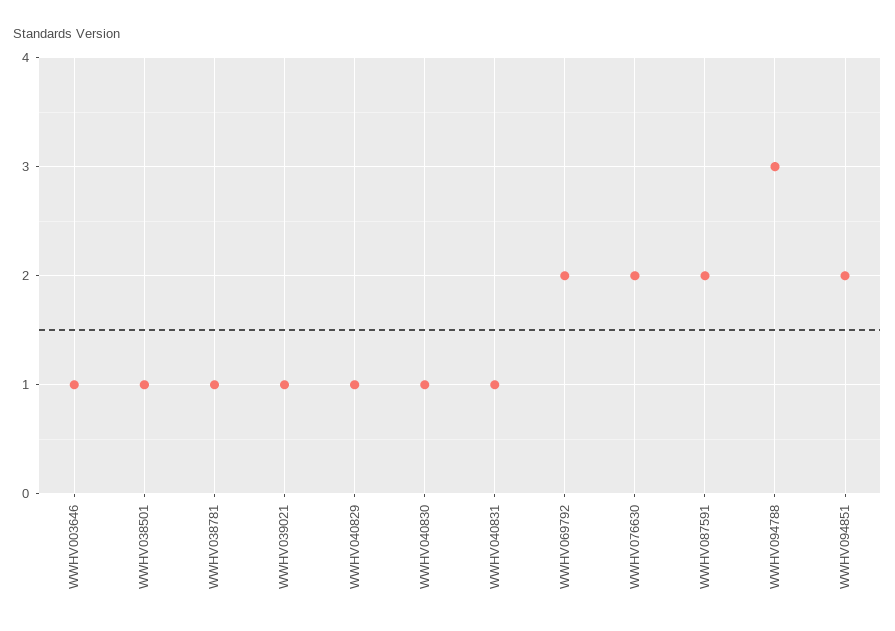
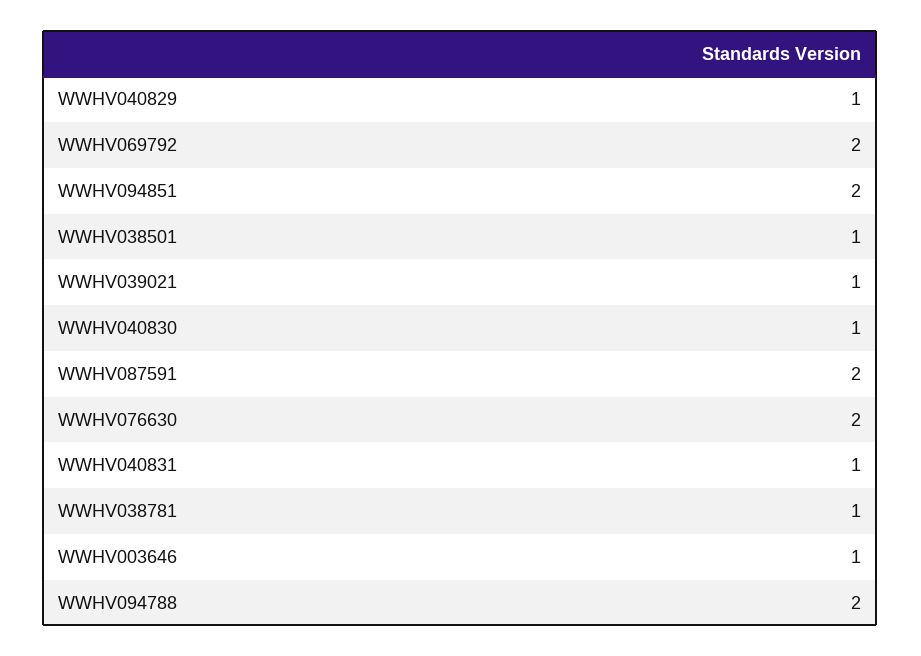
  {
    "WWHV003646": 1,
    "WWHV038501": 1,
    "WWHV038781": 1,
    "WWHV039021": 1,
    "WWHV040829": 1,
    "WWHV040830": 1,
    "WWHV040831": 1,
    "WWHV069792": 2,
    "WWHV076630": 2,
    "WWHV087591": 2,
-   "WWHV094788": 3,
+   "WWHV094788": 2,
    "WWHV094851": 2
  }

